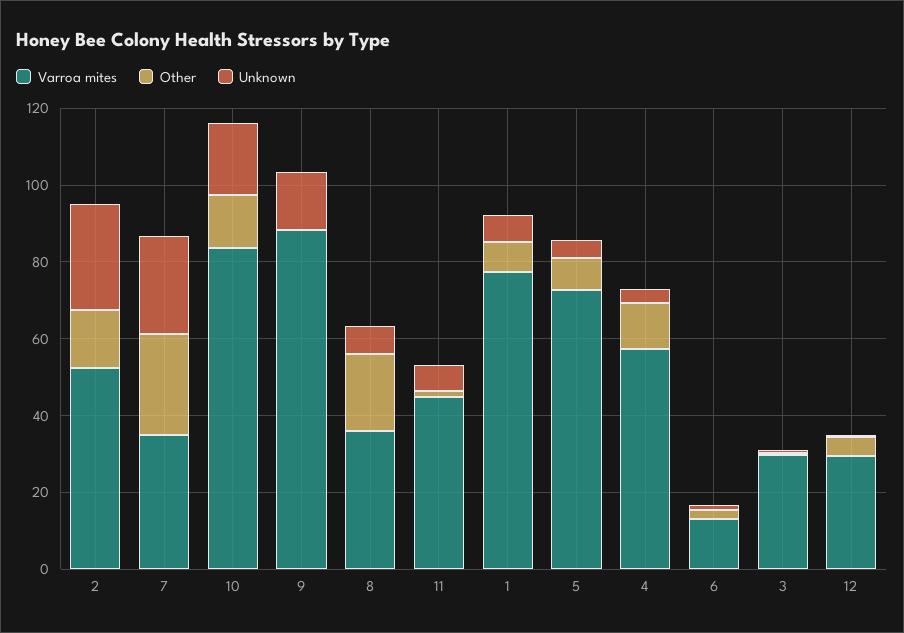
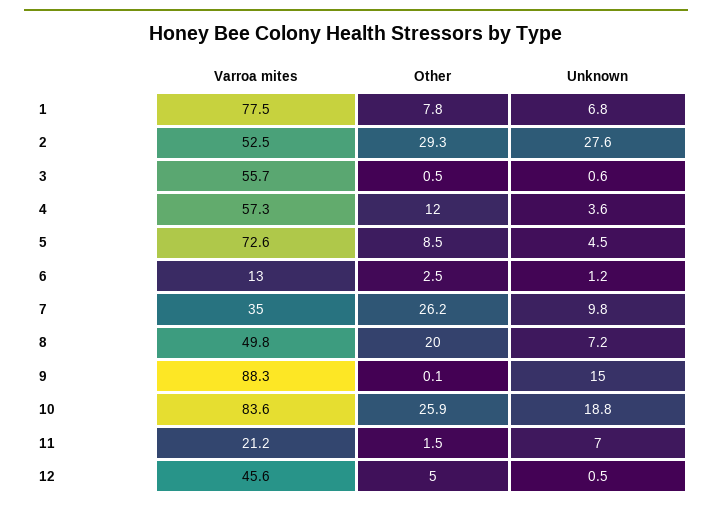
  {
    "Varroa mites": {
      "2": 52.5,
      "7": 35,
      "10": 83.6,
      "9": 88.3,
-     "8": 35,
+     "8": 49.8,
-     "11": 45,
+     "11": 21.2,
      "1": 77.5,
      "5": 72.6,
      "4": 57.3,
      "6": 13,
-     "3": 30,
+     "3": 55.7,
-     "12": 30
+     "12": 45.6
    },
    "Other": {
-     "2": 15,
+     "2": 29.3,
      "7": 26.2,
-     "10": 15,
+     "10": 25.9,
      "9": 0.1,
      "8": 20,
      "11": 1.5,
      "1": 7.8,
      "5": 8.5,
      "4": 12,
      "6": 2.5,
      "3": 0.5,
      "12": 5
    },
    "Unknown": {
      "2": 27.6,
-     "7": 25,
+     "7": 9.8,
      "10": 18.8,
      "9": 15,
      "8": 7.2,
      "11": 7,
      "1": 6.8,
      "5": 4.5,
      "4": 3.6,
      "6": 1.2,
      "3": 0.6,
      "12": 0.5
    }
  }

